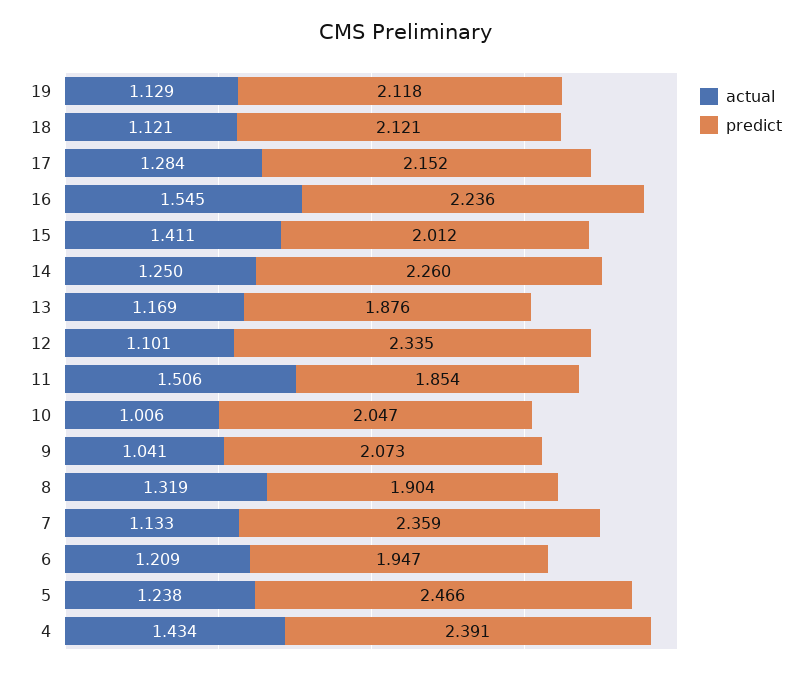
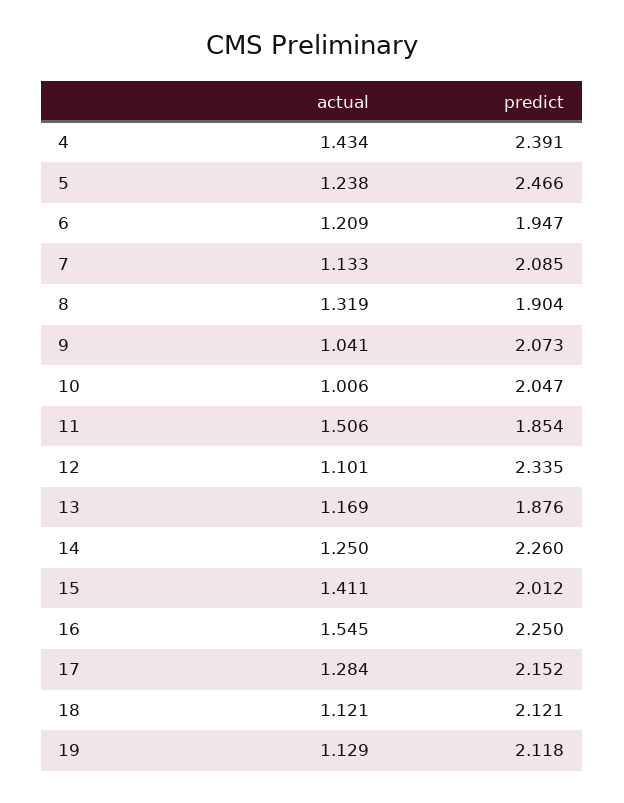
  {
    "actual": {
      "19": 1.129,
      "18": 1.121,
      "17": 1.284,
      "16": 1.545,
      "15": 1.411,
      "14": 1.25,
      "13": 1.169,
      "12": 1.101,
      "11": 1.506,
      "10": 1.006,
      "9": 1.041,
      "8": 1.319,
      "7": 1.133,
      "6": 1.209,
      "5": 1.238,
      "4": 1.434
    },
    "predict": {
      "19": 2.118,
      "18": 2.121,
      "17": 2.152,
-     "16": 2.236,
+     "16": 2.25,
      "15": 2.012,
      "14": 2.26,
      "13": 1.876,
      "12": 2.335,
      "11": 1.854,
      "10": 2.047,
      "9": 2.073,
      "8": 1.904,
-     "7": 2.359,
+     "7": 2.085,
      "6": 1.947,
      "5": 2.466,
      "4": 2.391
    }
  }

